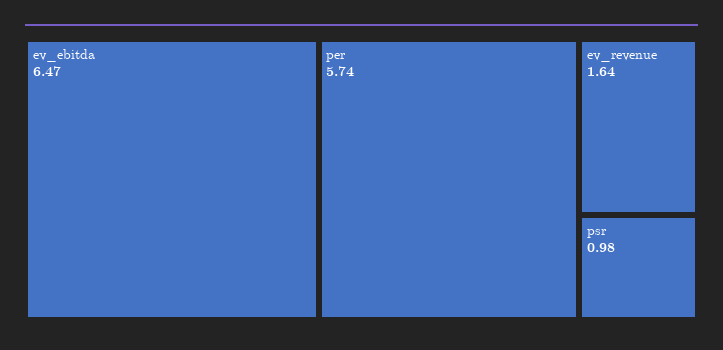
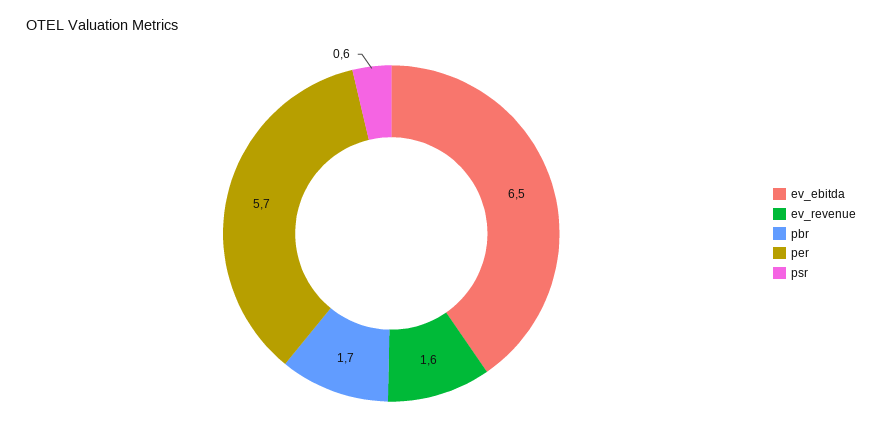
  {
    "ev_ebitda": 6.47,
    "per": 5.74,
    "ev_revenue": 1.64,
-   "psr": 0.98
+   "psr": 0.6,
+   "pbr": 1.7
  }

